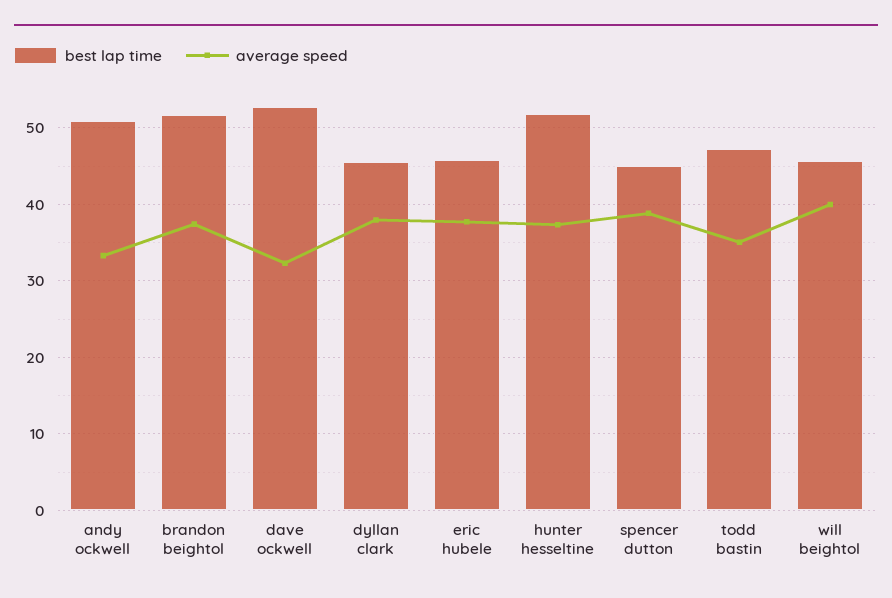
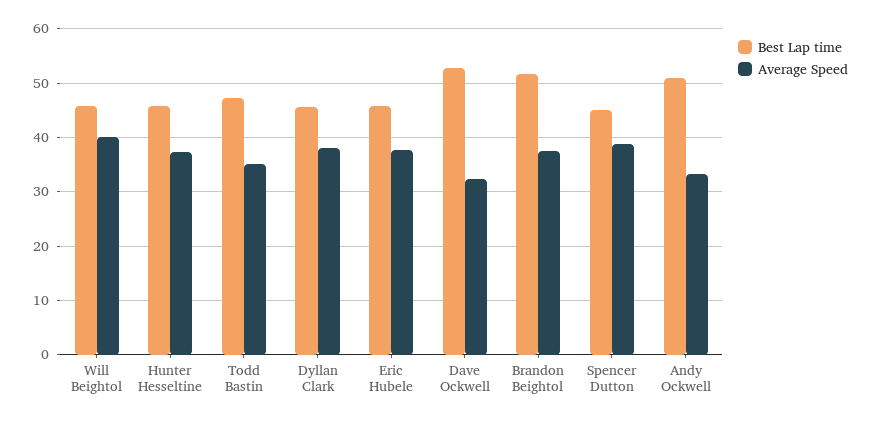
  {
    "best lap time": {
      "andy ockwell": 51,
      "brandon beightol": 52,
      "dave ockwell": 53,
      "dyllan clark": 46,
      "eric hubele": 46,
-     "hunter hesseltine": 52,
+     "hunter hesseltine": 46,
      "spencer dutton": 45,
      "todd bastin": 47,
      "will beightol": 46
    },
    "average speed": {
      "andy ockwell": 33,
      "brandon beightol": 37,
      "dave ockwell": 32,
      "dyllan clark": 38,
      "eric hubele": 38,
      "hunter hesseltine": 37,
      "spencer dutton": 39,
      "todd bastin": 35,
      "will beightol": 40
    }
  }

